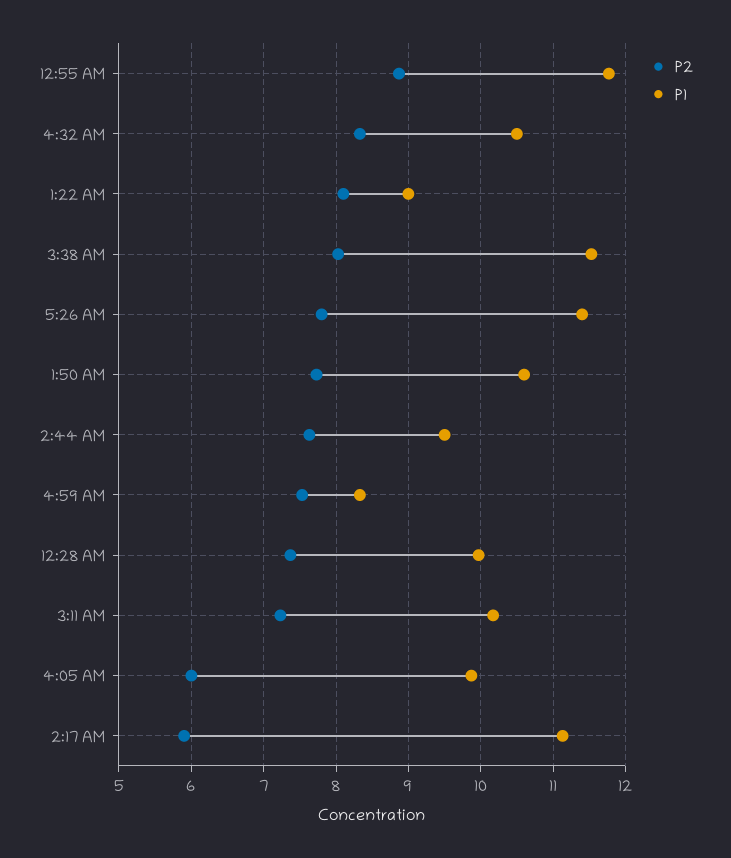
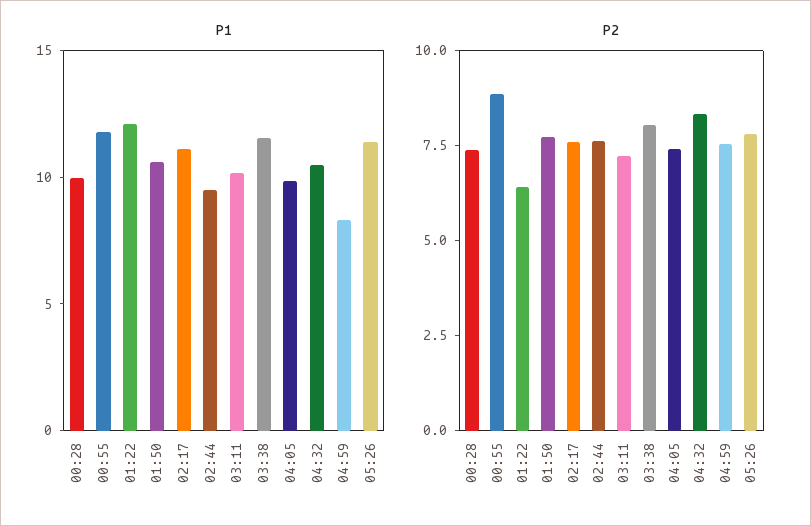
  {
    "P2": {
      "12:55 AM": 8.9,
      "4:32 AM": 8.3,
-     "1:22 AM": 8.1,
+     "1:22 AM": 6.5,
      "3:38 AM": 8,
      "5:26 AM": 7.8,
      "1:50 AM": 7.7,
      "2:44 AM": 7.6,
      "4:59 AM": 7.5,
      "12:28 AM": 7.4,
      "3:11 AM": 7.2,
-     "4:05 AM": 6,
+     "4:05 AM": 7.5,
-     "2:17 AM": 5.9
+     "2:17 AM": 7.5
    },
    "P1": {
      "12:55 AM": 11.8,
      "4:32 AM": 10.5,
-     "1:22 AM": 9,
+     "1:22 AM": 12,
      "3:38 AM": 11.5,
      "5:26 AM": 11.4,
      "1:50 AM": 10.6,
      "2:44 AM": 9.5,
      "4:59 AM": 8.3,
      "12:28 AM": 10,
      "3:11 AM": 10.2,
      "4:05 AM": 9.9,
      "2:17 AM": 11.1
    }
  }

